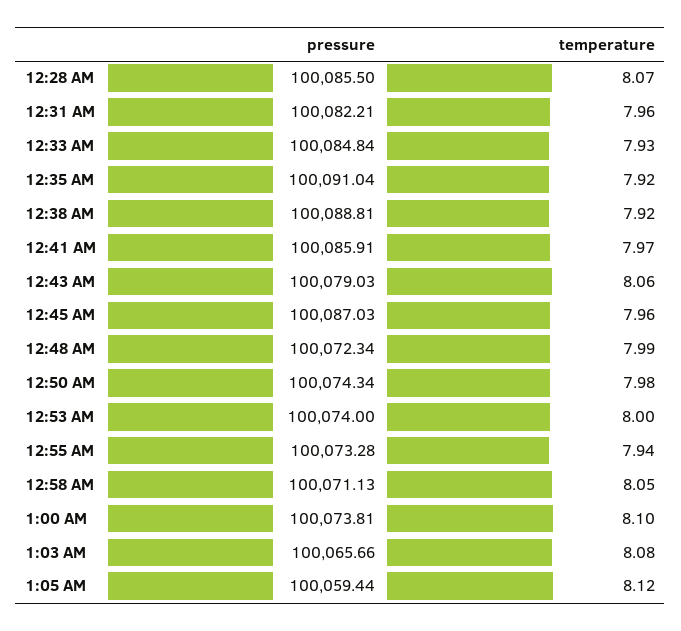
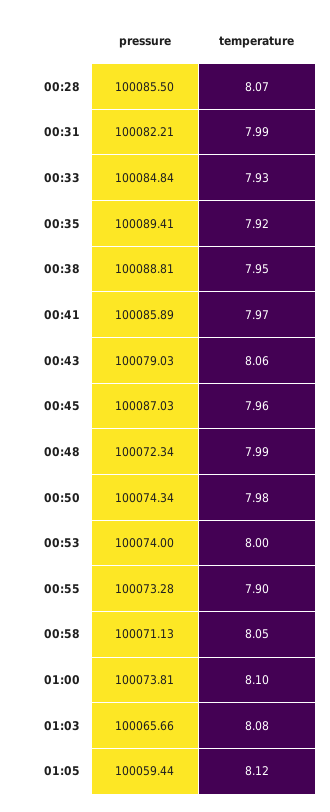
  {
    "pressure": {
      "12:28 AM": 100085.5,
      "12:31 AM": 100082.21,
      "12:33 AM": 100084.84,
-     "12:35 AM": 100091.04,
+     "12:35 AM": 100089.41,
      "12:38 AM": 100088.81,
-     "12:41 AM": 100085.91,
+     "12:41 AM": 100085.89,
      "12:43 AM": 100079.03,
      "12:45 AM": 100087.03,
      "12:48 AM": 100072.34,
      "12:50 AM": 100074.34,
      "12:53 AM": 100074,
      "12:55 AM": 100073.28,
      "12:58 AM": 100071.13,
      "1:00 AM": 100073.81,
      "1:03 AM": 100065.66,
      "1:05 AM": 100059.44
    },
    "temperature": {
      "12:28 AM": 8.07,
-     "12:31 AM": 7.96,
+     "12:31 AM": 7.99,
      "12:33 AM": 7.93,
      "12:35 AM": 7.92,
-     "12:38 AM": 7.92,
+     "12:38 AM": 7.95,
      "12:41 AM": 7.97,
      "12:43 AM": 8.06,
      "12:45 AM": 7.96,
      "12:48 AM": 7.99,
      "12:50 AM": 7.98,
      "12:53 AM": 8,
-     "12:55 AM": 7.94,
+     "12:55 AM": 7.9,
      "12:58 AM": 8.05,
      "1:00 AM": 8.1,
      "1:03 AM": 8.08,
      "1:05 AM": 8.12
    }
  }

